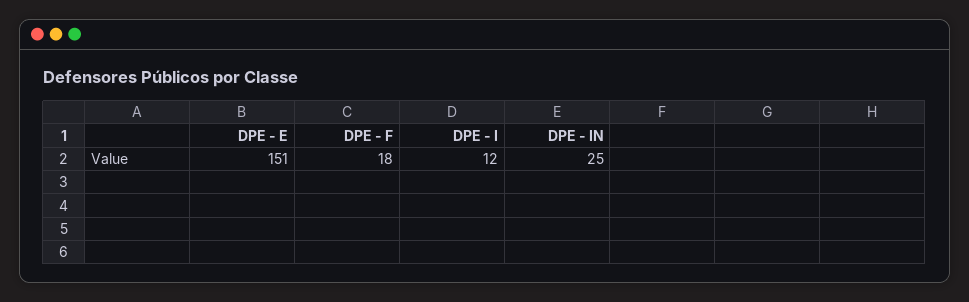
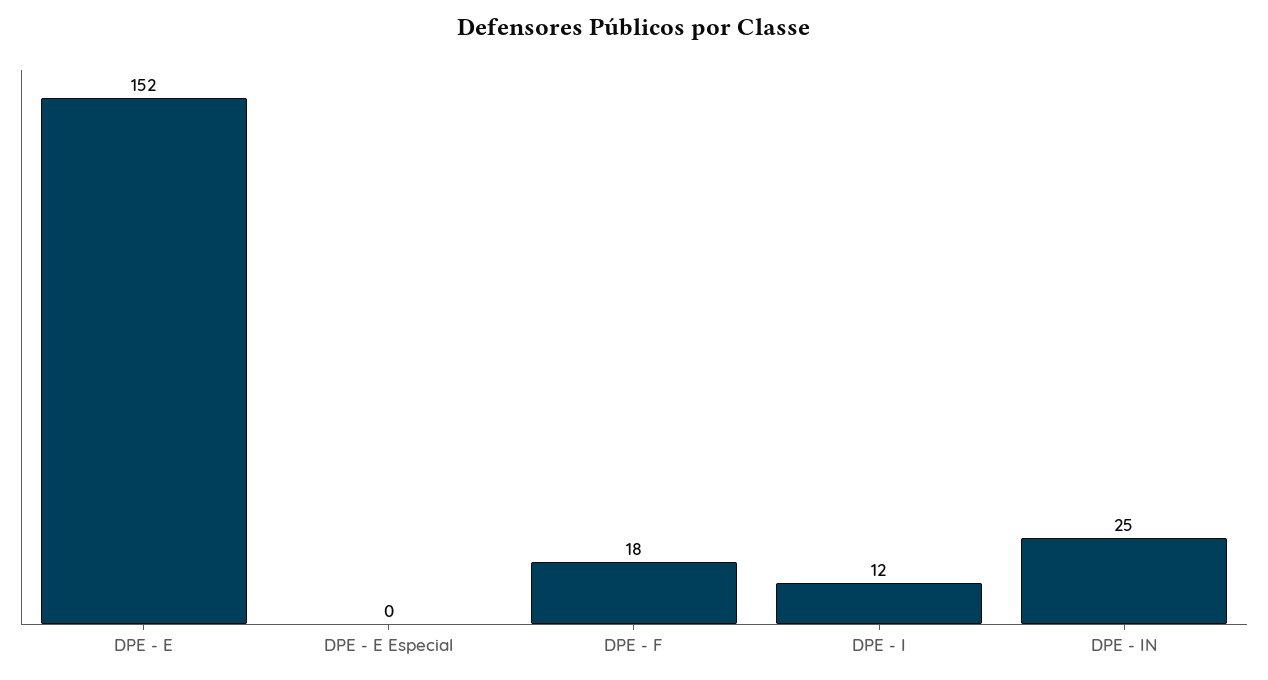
  {
-   "DPE - E": 151,
+   "DPE - E": 152,
    "DPE - F": 18,
    "DPE - I": 12,
-   "DPE - IN": 25
+   "DPE - IN": 25,
+   "DPE - E Especial": 0
  }

